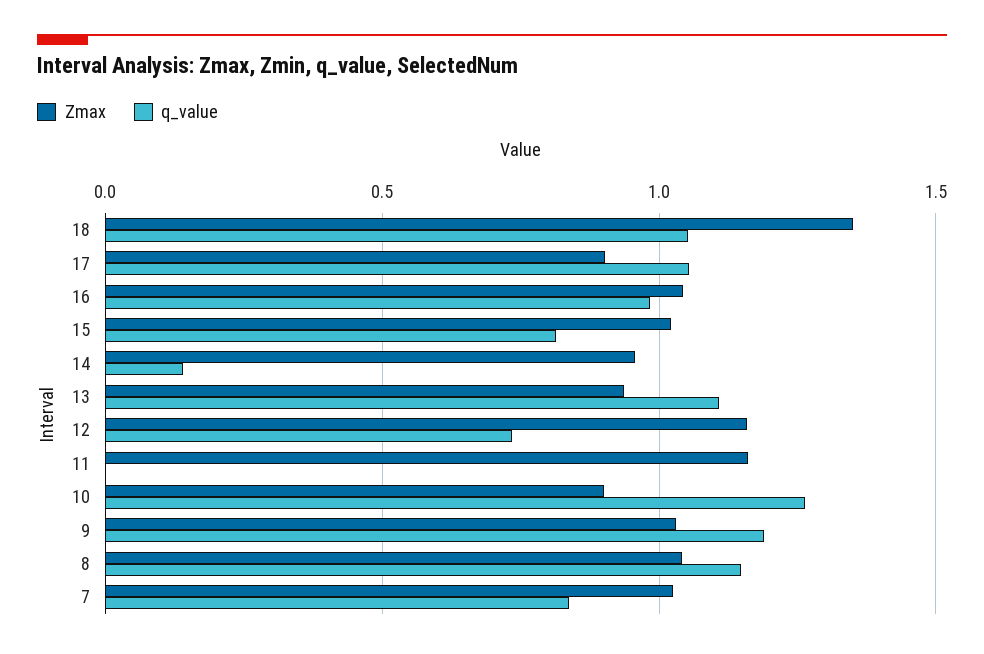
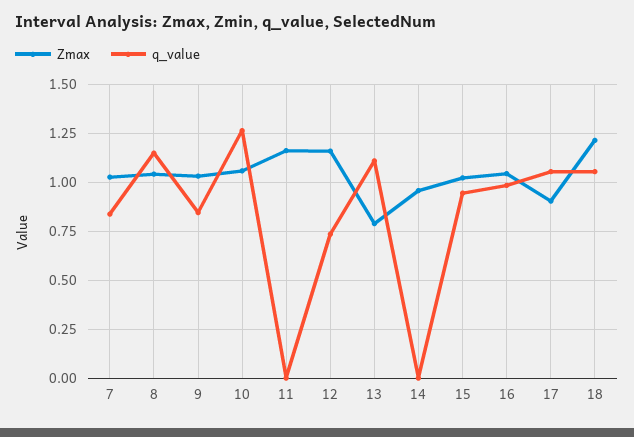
  {
    "Zmax": {
-     "18": 1.35,
+     "18": 1.2,
      "17": 0.9,
      "16": 1.05,
      "15": 1,
      "14": 0.95,
-     "13": 0.95,
+     "13": 0.8,
      "12": 1.15,
      "11": 1.15,
-     "10": 0.9,
+     "10": 1.05,
      "9": 1.05,
      "8": 1.05,
      "7": 1.05
    },
    "q_value": {
      "18": 1.05,
      "17": 1.05,
      "16": 1,
-     "15": 0.8,
+     "15": 0.95,
-     "14": 0.15,
+     "14": 0,
      "13": 1.1,
      "12": 0.75,
      "11": 0,
      "10": 1.25,
-     "9": 1.2,
+     "9": 0.85,
      "8": 1.15,
      "7": 0.85
    }
  }

